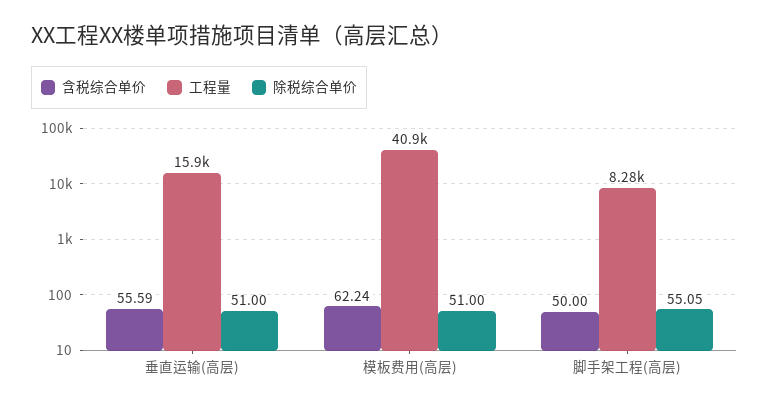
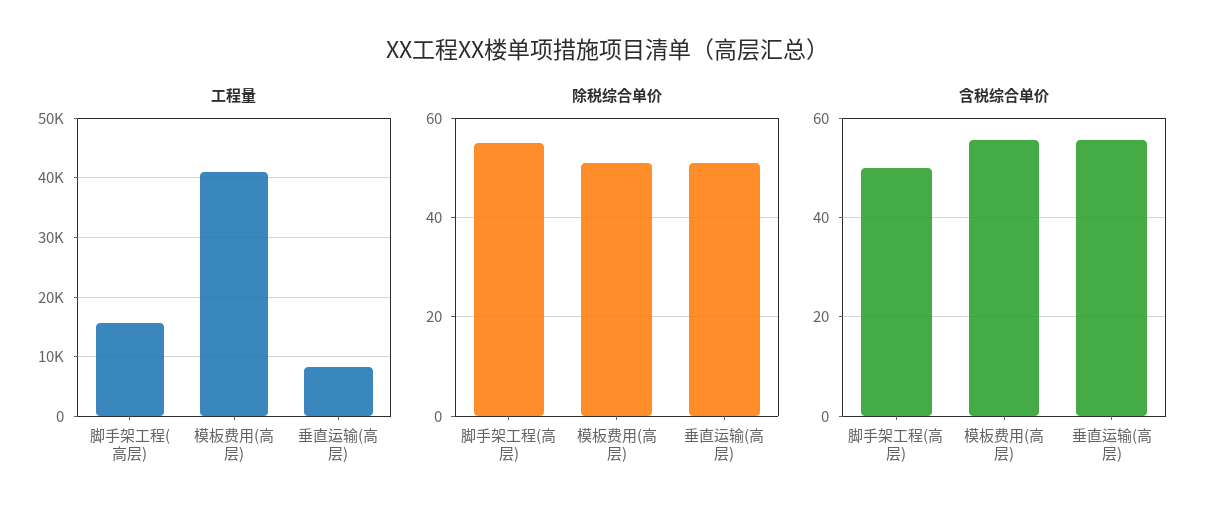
  {
    "含税综合单价": {
      "垂直运输(高层)": 55.59,
-     "模板费用(高层)": 62.24,
+     "模板费用(高层)": 56,
      "脚手架工程(高层)": 50
    },
    "工程量": {
-     "垂直运输(高层)": 15900,
+     "垂直运输(高层)": 8000,
      "模板费用(高层)": 40900,
-     "脚手架工程(高层)": 8280
+     "脚手架工程(高层)": 16000
    },
    "除税综合单价": {
      "垂直运输(高层)": 51,
      "模板费用(高层)": 51,
      "脚手架工程(高层)": 55.05
    }
  }

